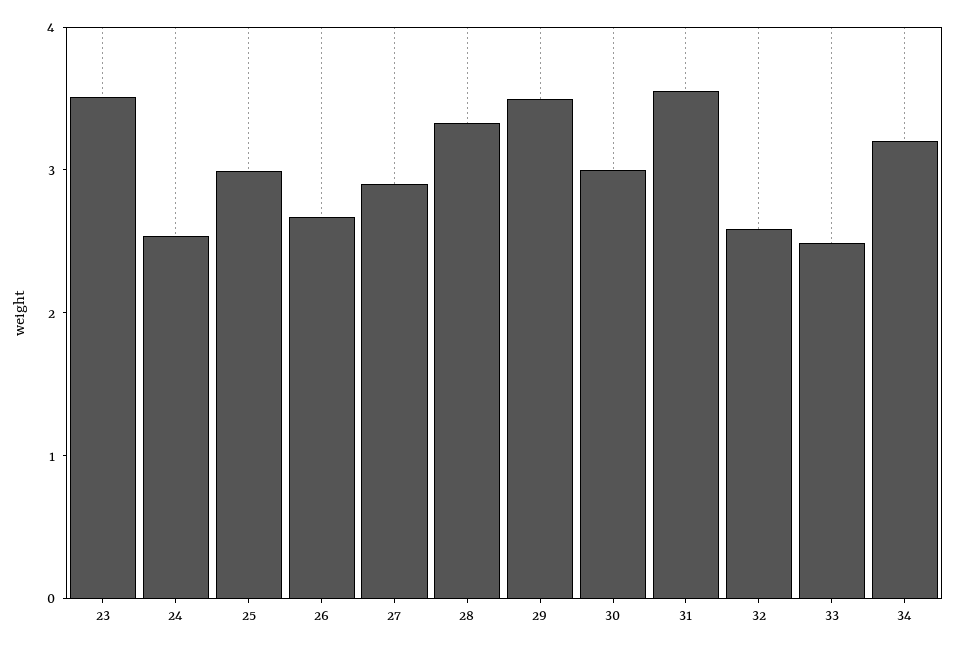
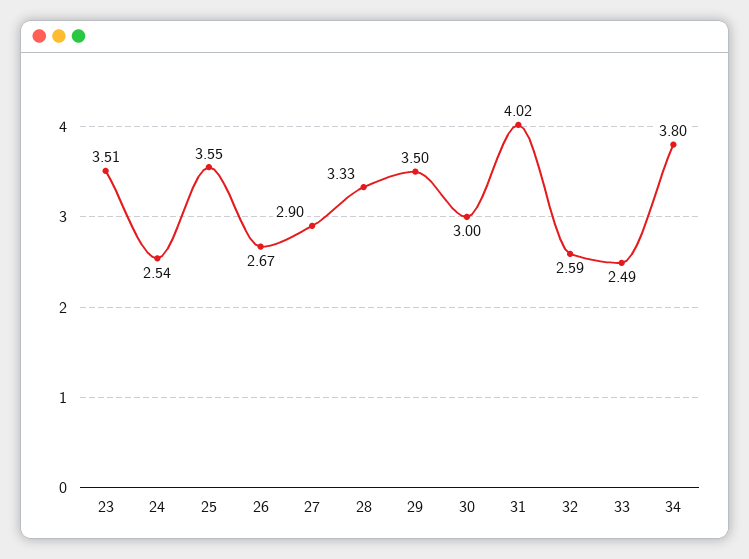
  {
    "23": 3.51,
    "24": 2.54,
-   "25": 3,
+   "25": 3.55,
    "26": 2.67,
    "27": 2.9,
    "28": 3.33,
    "29": 3.5,
    "30": 3,
-   "31": 3.6,
+   "31": 4.02,
    "32": 2.59,
    "33": 2.49,
-   "34": 3.2
+   "34": 3.8
  }

